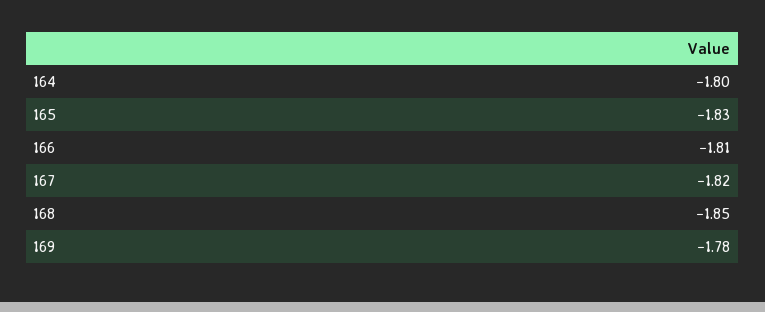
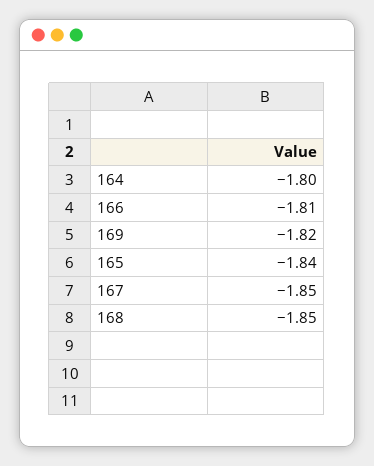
  {
    "164": -1.8,
-   "165": -1.83,
+   "165": -1.84,
    "166": -1.81,
-   "167": -1.82,
+   "167": -1.85,
    "168": -1.85,
-   "169": -1.78
+   "169": -1.82
  }

